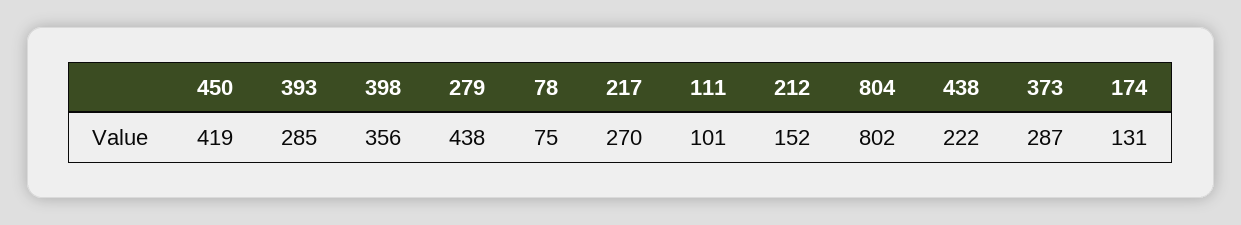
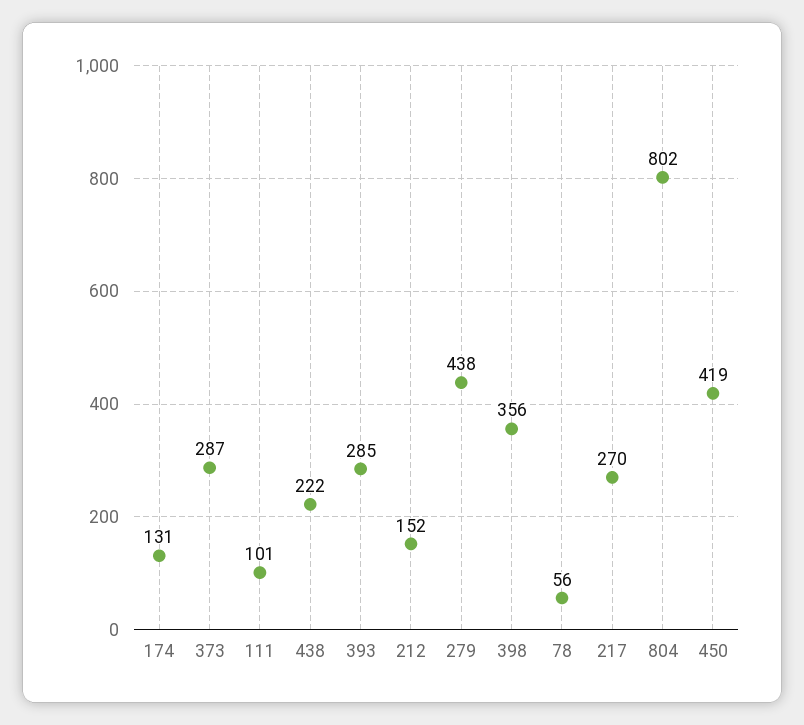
  {
    "450": 419,
    "393": 285,
    "398": 356,
    "279": 438,
-   "78": 75,
+   "78": 56,
    "217": 270,
    "111": 101,
    "212": 152,
    "804": 802,
    "438": 222,
    "373": 287,
    "174": 131
  }

